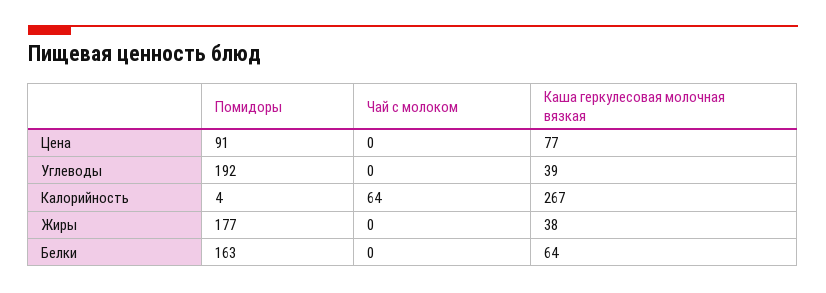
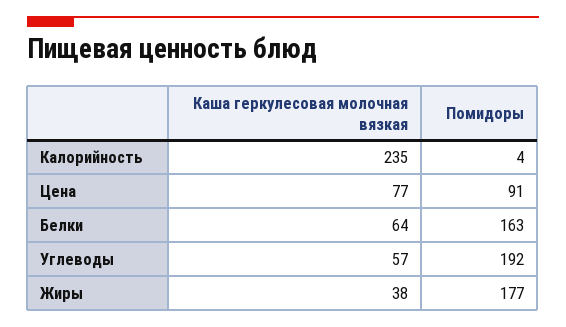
  {
    "Помидоры": {
      "Цена": 91,
      "Углеводы": 192,
      "Калорийность": 4,
      "Жиры": 177,
      "Белки": 163
    },
-   "Чай с молоком": {
-     "Цена": 0,
-     "Углеводы": 0,
-     "Калорийность": 64,
-     "Жиры": 0,
-     "Белки": 0
-   },
    "Каша геркулесовая молочная вязкая": {
      "Цена": 77,
-     "Углеводы": 39,
+     "Углеводы": 57,
-     "Калорийность": 267,
+     "Калорийность": 235,
      "Жиры": 38,
      "Белки": 64
    }
  }

